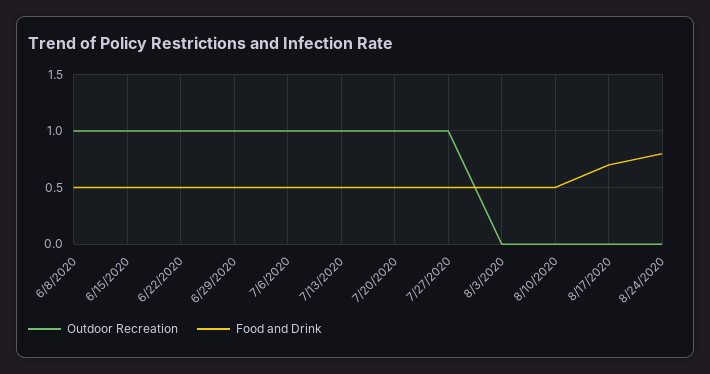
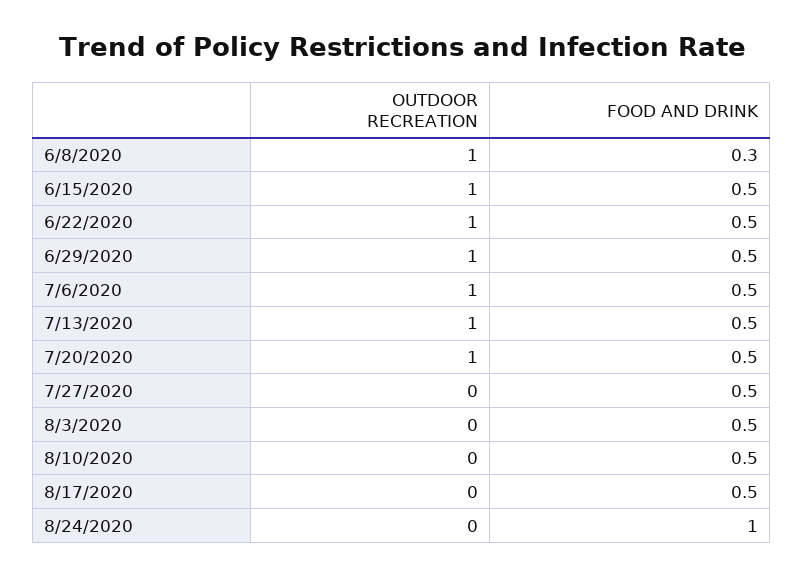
  {
    "Outdoor Recreation": {
      "6/8/2020": 1,
      "6/15/2020": 1,
      "6/22/2020": 1,
      "6/29/2020": 1,
      "7/6/2020": 1,
      "7/13/2020": 1,
      "7/20/2020": 1,
-     "7/27/2020": 1,
+     "7/27/2020": 0,
      "8/3/2020": 0,
      "8/10/2020": 0,
      "8/17/2020": 0,
      "8/24/2020": 0
    },
    "Food and Drink": {
-     "6/8/2020": 0.5,
+     "6/8/2020": 0.3,
      "6/15/2020": 0.5,
      "6/22/2020": 0.5,
      "6/29/2020": 0.5,
      "7/6/2020": 0.5,
      "7/13/2020": 0.5,
      "7/20/2020": 0.5,
      "7/27/2020": 0.5,
      "8/3/2020": 0.5,
      "8/10/2020": 0.5,
-     "8/17/2020": 0.7,
+     "8/17/2020": 0.5,
-     "8/24/2020": 0.8
+     "8/24/2020": 1
    }
  }

